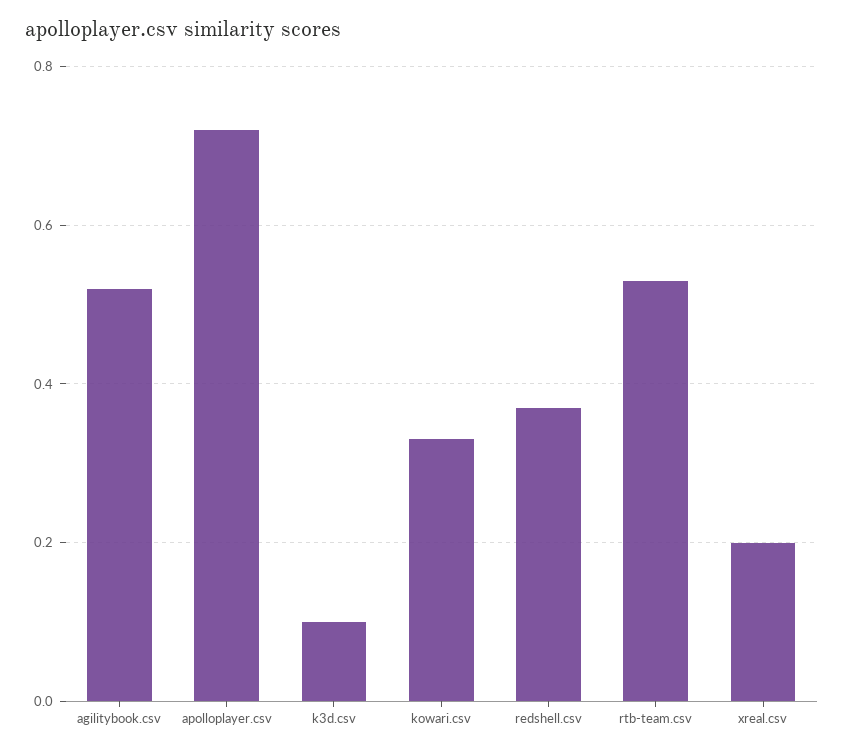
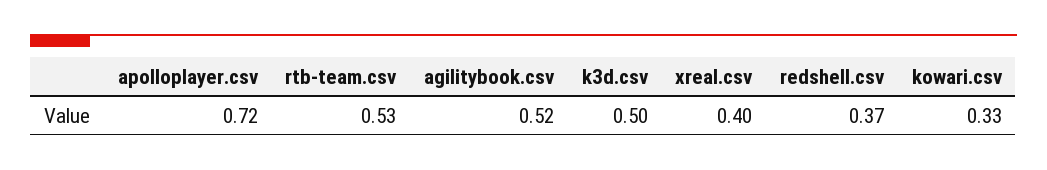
  {
    "agilitybook.csv": 0.52,
    "apolloplayer.csv": 0.72,
-   "k3d.csv": 0.1,
+   "k3d.csv": 0.5,
    "kowari.csv": 0.33,
    "redshell.csv": 0.37,
    "rtb-team.csv": 0.53,
-   "xreal.csv": 0.2
+   "xreal.csv": 0.4
  }

